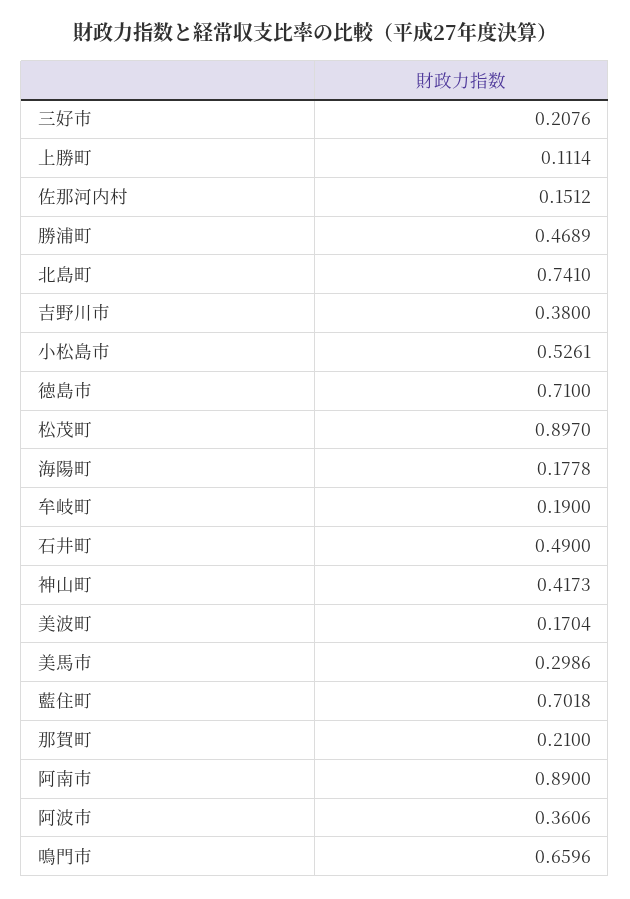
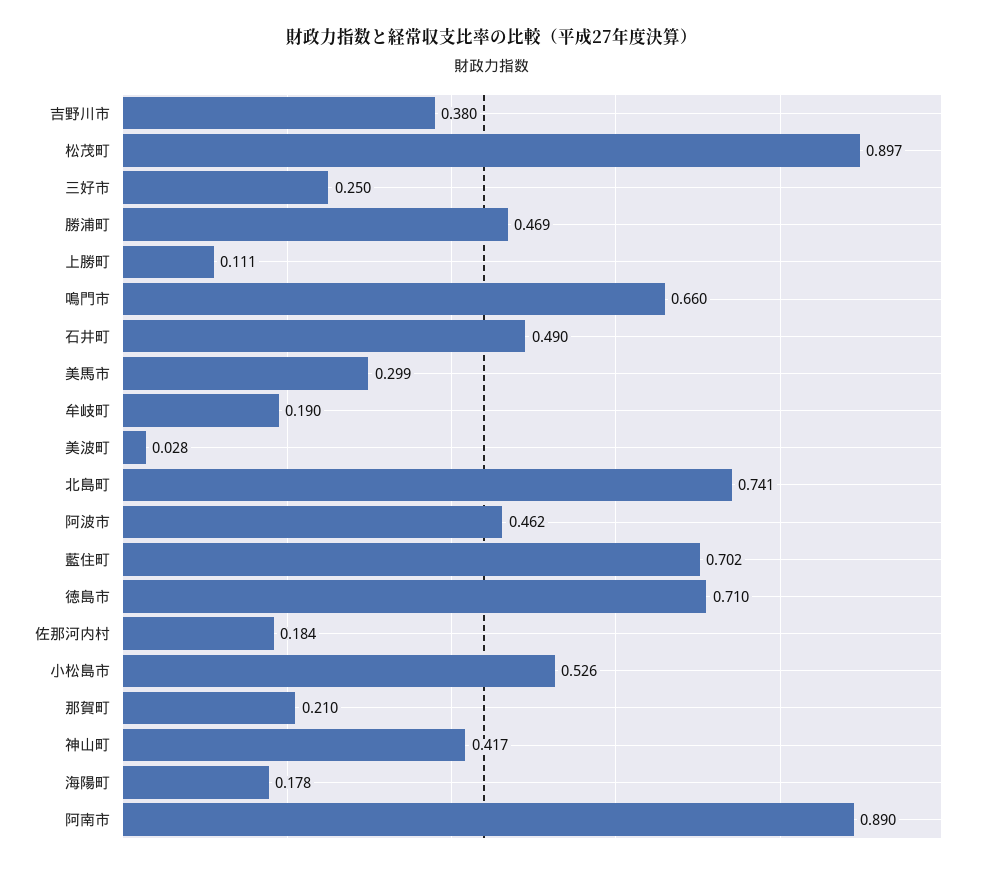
  {
-   "三好市": 0.2076,
+   "三好市": 0.25,
    "上勝町": 0.1114,
-   "佐那河内村": 0.1512,
+   "佐那河内村": 0.184,
    "勝浦町": 0.4689,
    "北島町": 0.741,
    "吉野川市": 0.38,
    "小松島市": 0.5261,
    "徳島市": 0.71,
    "松茂町": 0.897,
    "海陽町": 0.1778,
    "牟岐町": 0.19,
    "石井町": 0.49,
    "神山町": 0.4173,
-   "美波町": 0.1704,
+   "美波町": 0.028,
    "美馬市": 0.2986,
    "藍住町": 0.7018,
    "那賀町": 0.21,
    "阿南市": 0.89,
-   "阿波市": 0.3606,
+   "阿波市": 0.462,
    "鳴門市": 0.6596
  }

